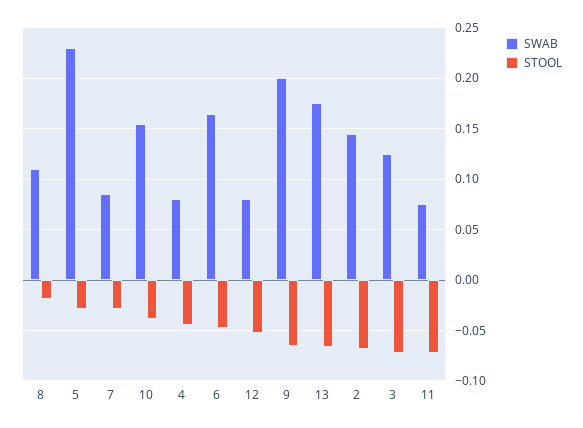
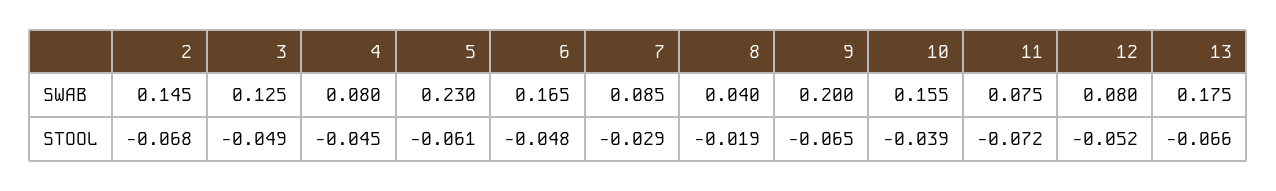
  {
    "SWAB": {
-     "8": 0.11,
+     "8": 0.04,
      "5": 0.23,
      "7": 0.085,
      "10": 0.155,
      "4": 0.08,
      "6": 0.165,
      "12": 0.08,
      "9": 0.2,
      "13": 0.175,
      "2": 0.145,
      "3": 0.125,
      "11": 0.075
    },
    "STOOL": {
      "8": -0.019,
-     "5": -0.03,
+     "5": -0.061,
      "7": -0.029,
      "10": -0.039,
      "4": -0.045,
      "6": -0.048,
      "12": -0.052,
      "9": -0.065,
      "13": -0.066,
      "2": -0.068,
-     "3": -0.07,
+     "3": -0.049,
      "11": -0.072
    }
  }

